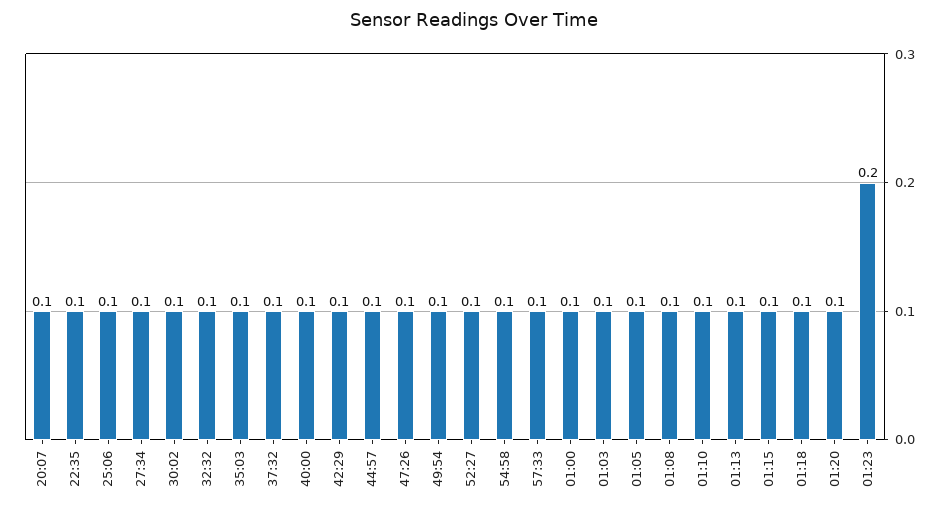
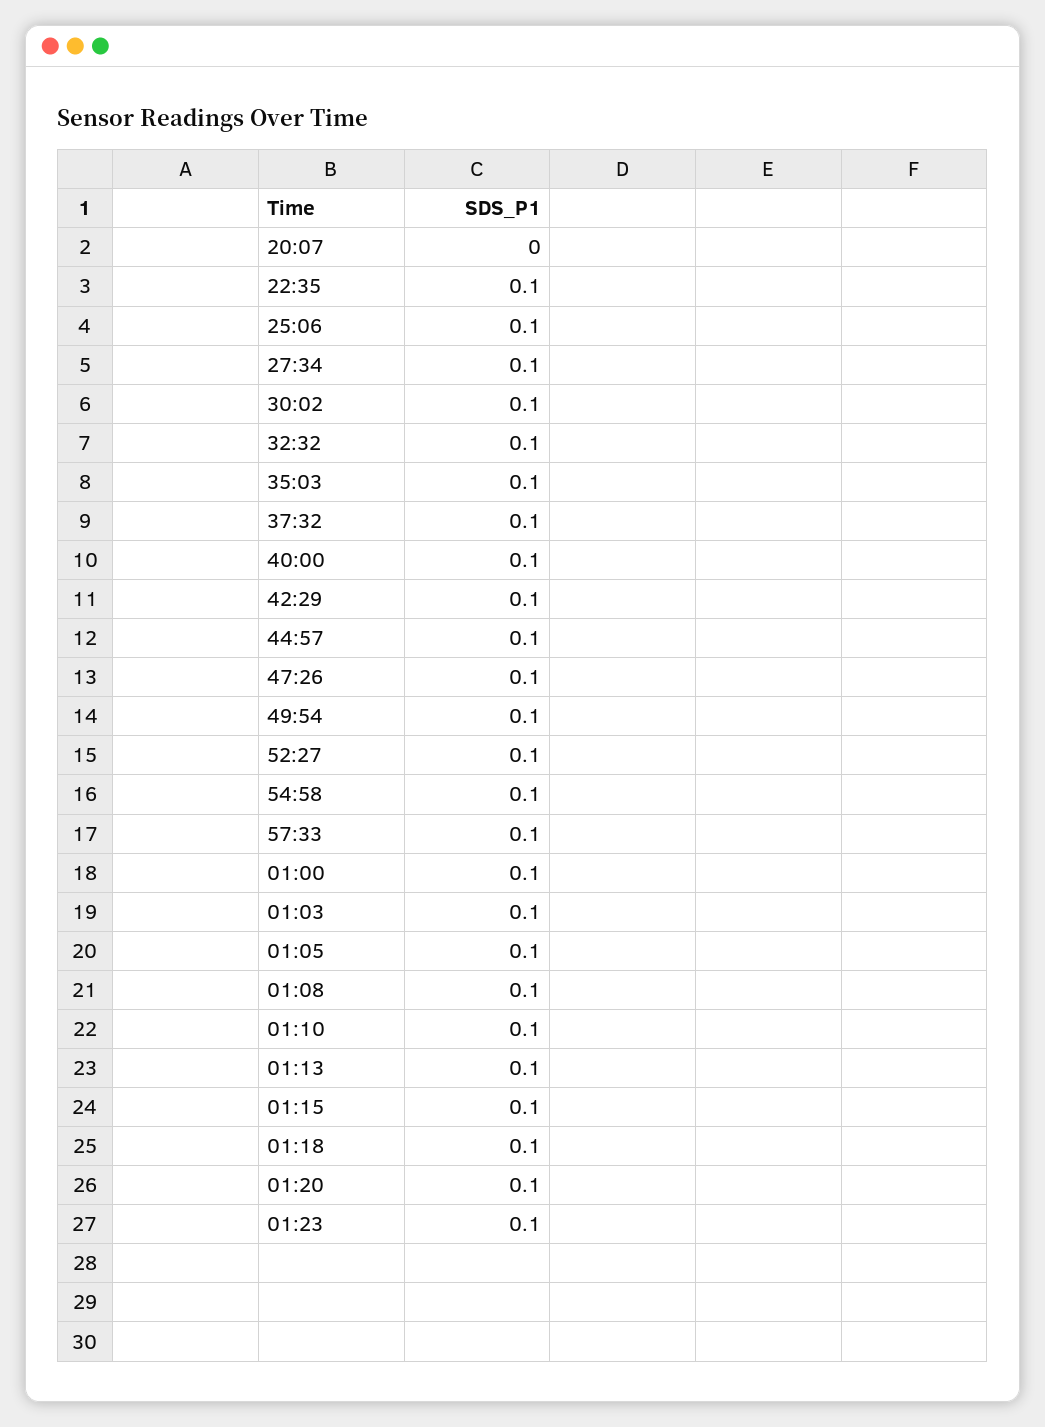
  {
-   "20:07": 0.1,
+   "20:07": 0,
    "22:35": 0.1,
    "25:06": 0.1,
    "27:34": 0.1,
    "30:02": 0.1,
    "32:32": 0.1,
    "35:03": 0.1,
    "37:32": 0.1,
    "40:00": 0.1,
    "42:29": 0.1,
    "44:57": 0.1,
    "47:26": 0.1,
    "49:54": 0.1,
    "52:27": 0.1,
    "54:58": 0.1,
    "57:33": 0.1,
    "01:00": 0.1,
    "01:03": 0.1,
    "01:05": 0.1,
    "01:08": 0.1,
    "01:10": 0.1,
    "01:13": 0.1,
    "01:15": 0.1,
    "01:18": 0.1,
    "01:20": 0.1,
-   "01:23": 0.2
+   "01:23": 0.1
  }

